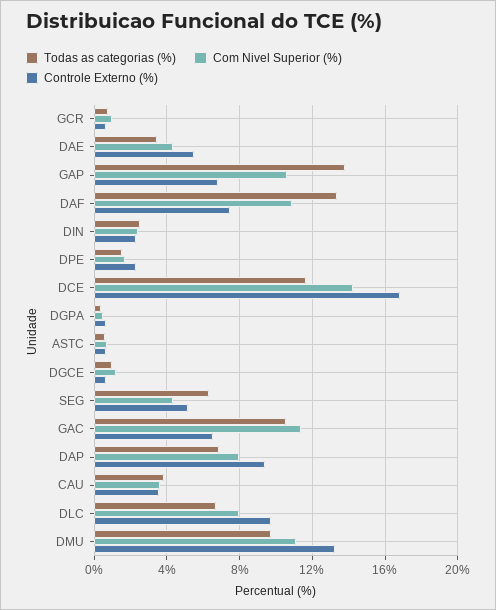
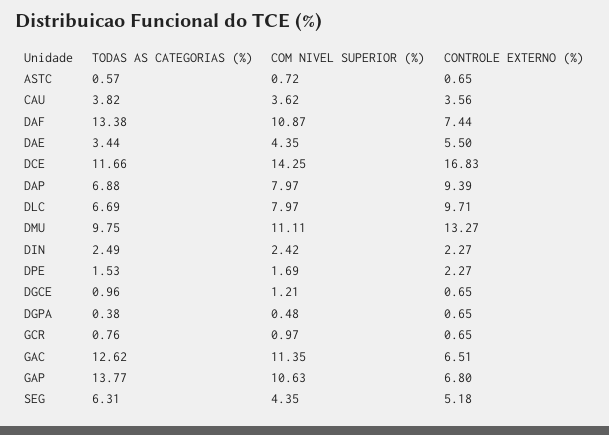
  {
    "Todas as categorias (%)": {
      "GCR": 0.76,
      "DAE": 3.44,
      "GAP": 13.77,
      "DAF": 13.38,
      "DIN": 2.49,
      "DPE": 1.53,
      "DCE": 11.66,
      "DGPA": 0.38,
      "ASTC": 0.57,
      "DGCE": 0.96,
      "SEG": 6.31,
-     "GAC": 10.5,
+     "GAC": 12.62,
      "DAP": 6.88,
      "CAU": 3.82,
      "DLC": 6.69,
      "DMU": 9.75
    },
    "Com Nivel Superior (%)": {
      "GCR": 0.97,
      "DAE": 4.35,
      "GAP": 10.63,
      "DAF": 10.87,
      "DIN": 2.42,
      "DPE": 1.69,
      "DCE": 14.25,
      "DGPA": 0.48,
      "ASTC": 0.72,
      "DGCE": 1.21,
      "SEG": 4.35,
      "GAC": 11.35,
      "DAP": 7.97,
      "CAU": 3.62,
      "DLC": 7.97,
      "DMU": 11.11
    },
    "Controle Externo (%)": {
      "GCR": 0.65,
      "DAE": 5.5,
      "GAP": 6.8,
      "DAF": 7.44,
      "DIN": 2.27,
      "DPE": 2.27,
      "DCE": 16.83,
      "DGPA": 0.65,
      "ASTC": 0.65,
      "DGCE": 0.65,
      "SEG": 5.18,
      "GAC": 6.51,
      "DAP": 9.39,
      "CAU": 3.56,
      "DLC": 9.71,
      "DMU": 13.27
    }
  }

